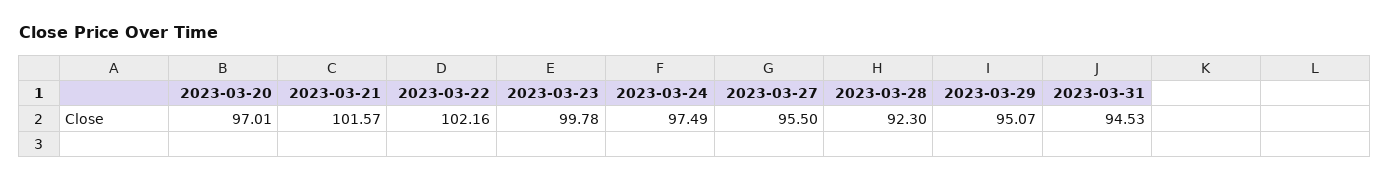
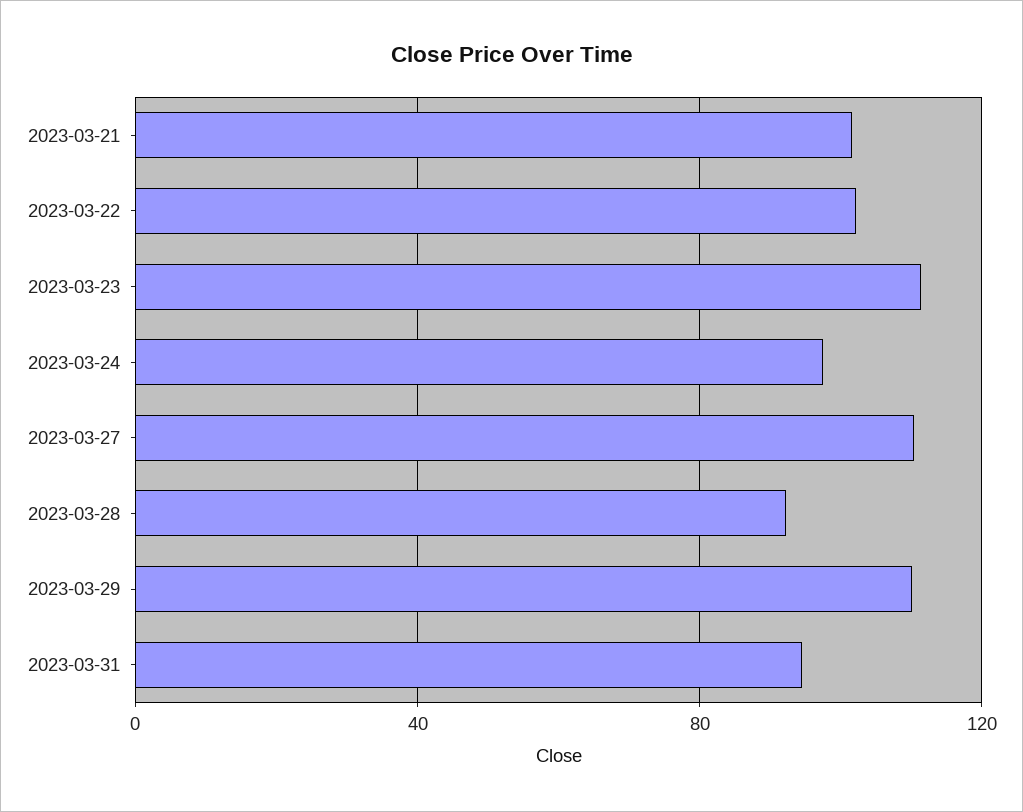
  {
-   "2023-03-20": 97.01,
    "2023-03-21": 101.57,
    "2023-03-22": 102.16,
-   "2023-03-23": 99.78,
+   "2023-03-23": 110,
    "2023-03-24": 97.49,
-   "2023-03-27": 95.5,
+   "2023-03-27": 110,
    "2023-03-28": 92.3,
-   "2023-03-29": 95.07,
+   "2023-03-29": 110,
    "2023-03-31": 94.53
  }

